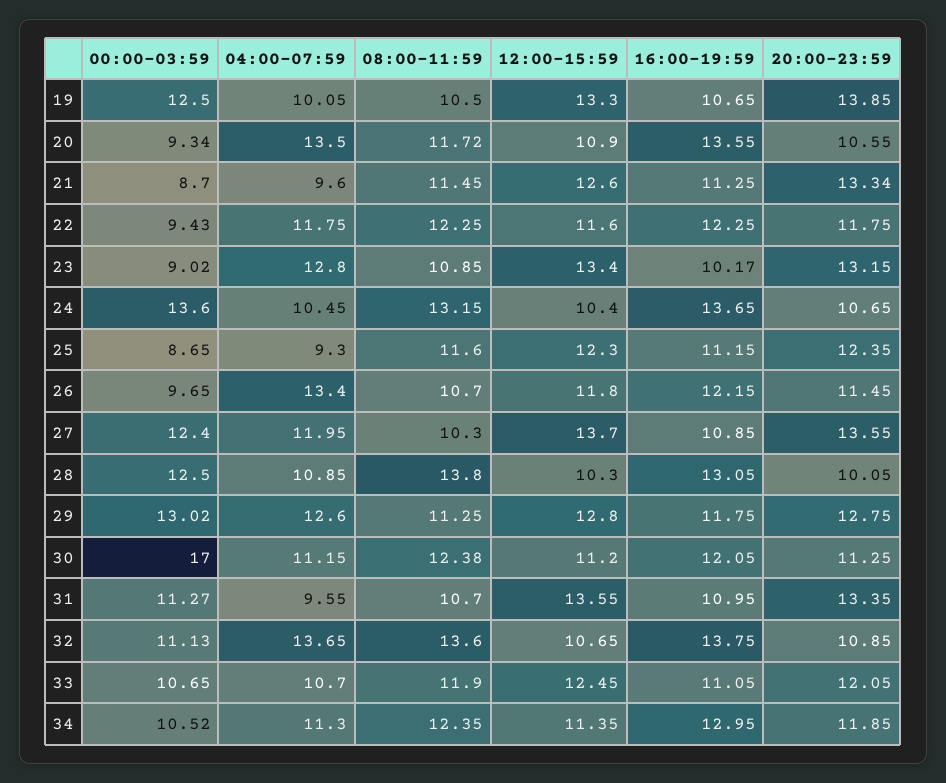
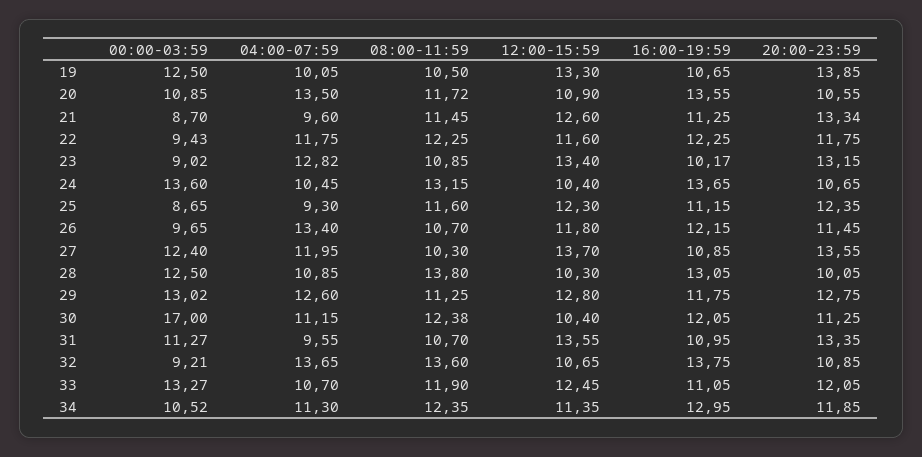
  {
    "00:00-03:59": {
      "19": 12.5,
-     "20": 9.34,
+     "20": 10.85,
      "21": 8.7,
      "22": 9.43,
      "23": 9.02,
      "24": 13.6,
      "25": 8.65,
      "26": 9.65,
      "27": 12.4,
      "28": 12.5,
      "29": 13.02,
      "30": 17,
      "31": 11.27,
-     "32": 11.13,
+     "32": 9.21,
-     "33": 10.65,
+     "33": 13.27,
      "34": 10.52
    },
    "04:00-07:59": {
      "19": 10.05,
      "20": 13.5,
      "21": 9.6,
      "22": 11.75,
-     "23": 12.8,
+     "23": 12.82,
      "24": 10.45,
      "25": 9.3,
      "26": 13.4,
      "27": 11.95,
      "28": 10.85,
      "29": 12.6,
      "30": 11.15,
      "31": 9.55,
      "32": 13.65,
      "33": 10.7,
      "34": 11.3
    },
    "08:00-11:59": {
      "19": 10.5,
      "20": 11.72,
      "21": 11.45,
      "22": 12.25,
      "23": 10.85,
      "24": 13.15,
      "25": 11.6,
      "26": 10.7,
      "27": 10.3,
      "28": 13.8,
      "29": 11.25,
      "30": 12.38,
      "31": 10.7,
      "32": 13.6,
      "33": 11.9,
      "34": 12.35
    },
    "12:00-15:59": {
      "19": 13.3,
      "20": 10.9,
      "21": 12.6,
      "22": 11.6,
      "23": 13.4,
      "24": 10.4,
      "25": 12.3,
      "26": 11.8,
      "27": 13.7,
      "28": 10.3,
      "29": 12.8,
-     "30": 11.2,
+     "30": 10.4,
      "31": 13.55,
      "32": 10.65,
      "33": 12.45,
      "34": 11.35
    },
    "16:00-19:59": {
      "19": 10.65,
      "20": 13.55,
      "21": 11.25,
      "22": 12.25,
      "23": 10.17,
      "24": 13.65,
      "25": 11.15,
      "26": 12.15,
      "27": 10.85,
      "28": 13.05,
      "29": 11.75,
      "30": 12.05,
      "31": 10.95,
      "32": 13.75,
      "33": 11.05,
      "34": 12.95
    },
    "20:00-23:59": {
      "19": 13.85,
      "20": 10.55,
      "21": 13.34,
      "22": 11.75,
      "23": 13.15,
      "24": 10.65,
      "25": 12.35,
      "26": 11.45,
      "27": 13.55,
      "28": 10.05,
      "29": 12.75,
      "30": 11.25,
      "31": 13.35,
      "32": 10.85,
      "33": 12.05,
      "34": 11.85
    }
  }

